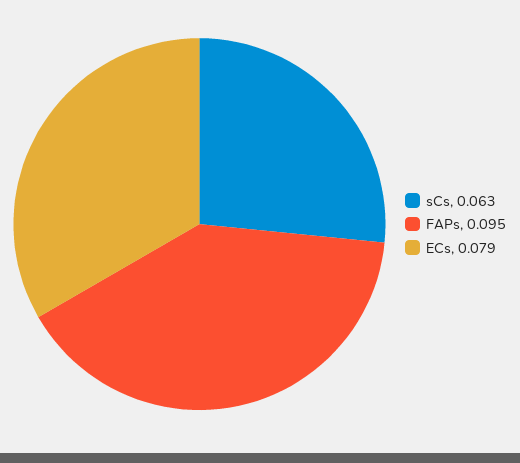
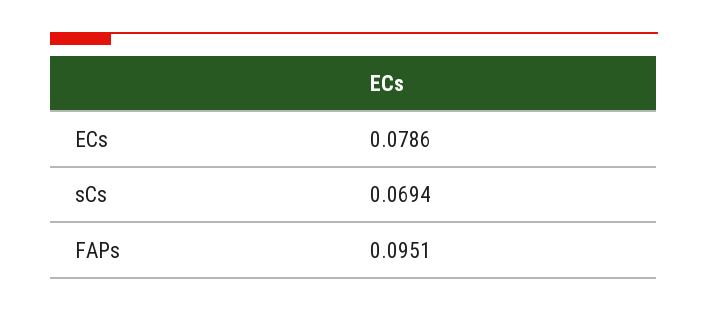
  {
-   "sCs": 0.063,
+   "sCs": 0.0694,
    "FAPs": 0.0951,
    "ECs": 0.0786
  }

